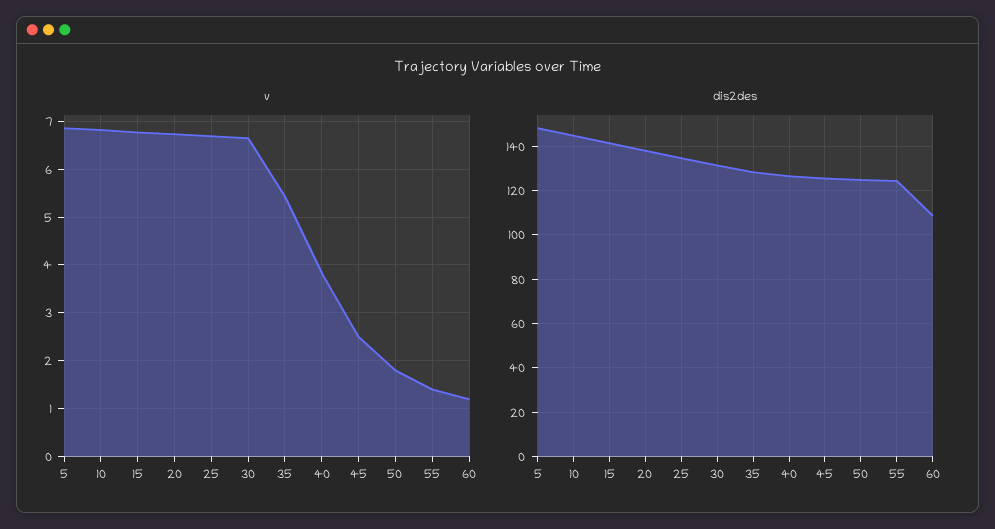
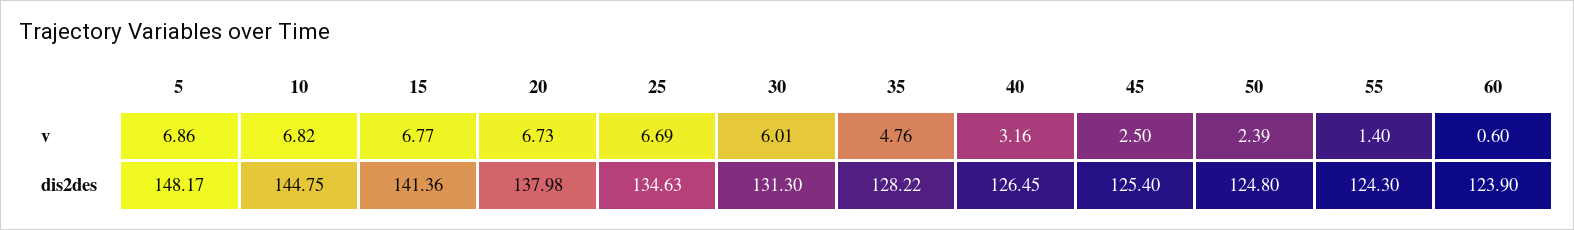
  {
    "v": {
      "5": 6.86,
      "10": 6.82,
      "15": 6.77,
      "20": 6.73,
      "25": 6.69,
-     "30": 6.6,
+     "30": 6.01,
-     "35": 5.4,
+     "35": 4.76,
-     "40": 3.8,
+     "40": 3.16,
      "45": 2.5,
-     "50": 1.8,
+     "50": 2.39,
      "55": 1.4,
-     "60": 1.2
+     "60": 0.6
    },
    "dis2des": {
      "5": 148.17,
      "10": 144.75,
      "15": 141.36,
      "20": 137.98,
      "25": 134.63,
      "30": 131.3,
      "35": 128.22,
      "40": 126.45,
      "45": 125.4,
      "50": 124.8,
      "55": 124.3,
-     "60": 110
+     "60": 123.9
    }
  }

